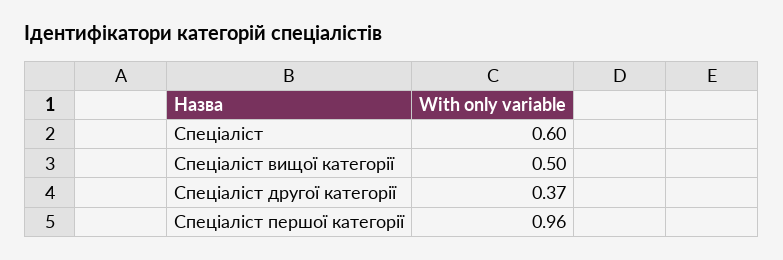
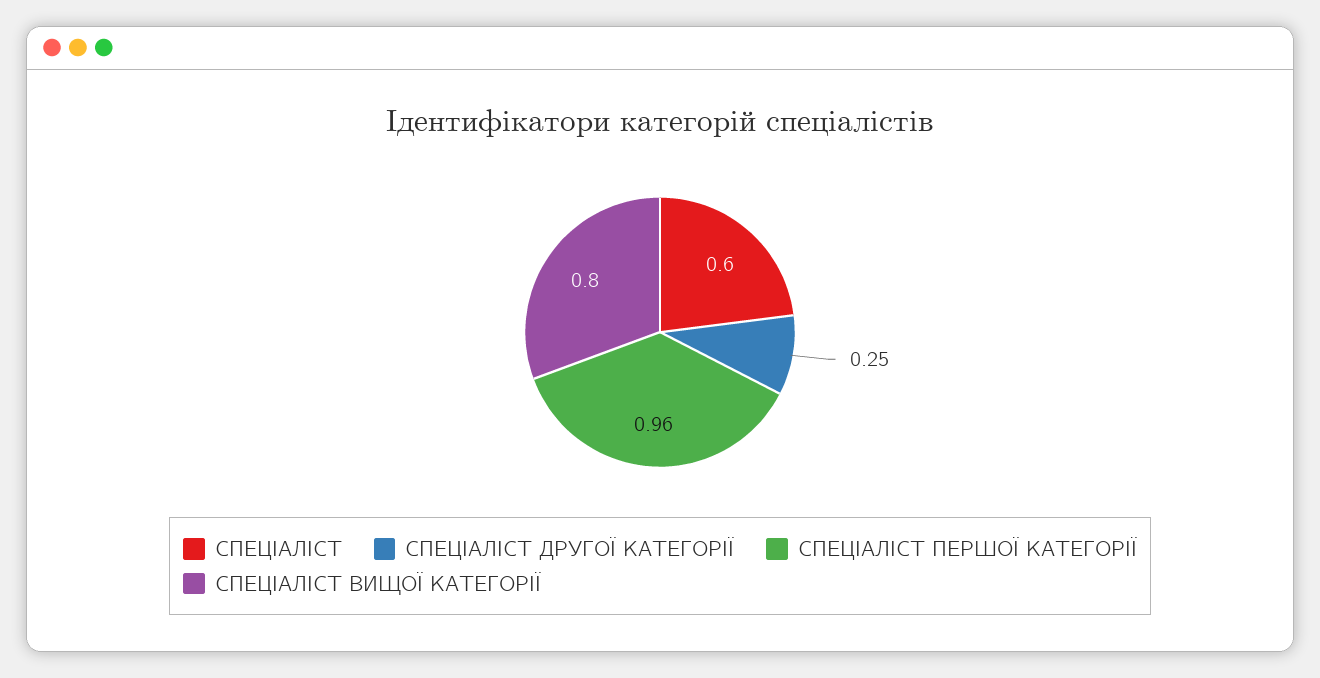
  {
    "Спеціаліст": 0.6,
-   "Спеціаліст вищої категорії": 0.5,
+   "Спеціаліст вищої категорії": 0.8,
-   "Спеціаліст другої категорії": 0.37,
+   "Спеціаліст другої категорії": 0.25,
    "Спеціаліст першої категорії": 0.96
  }

